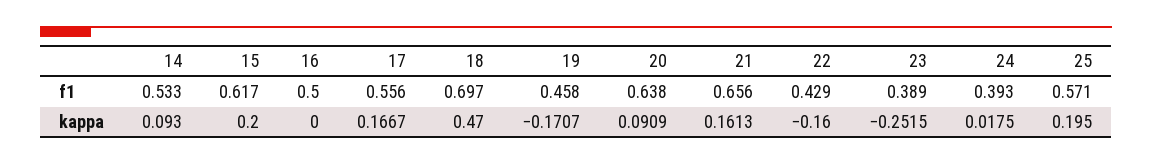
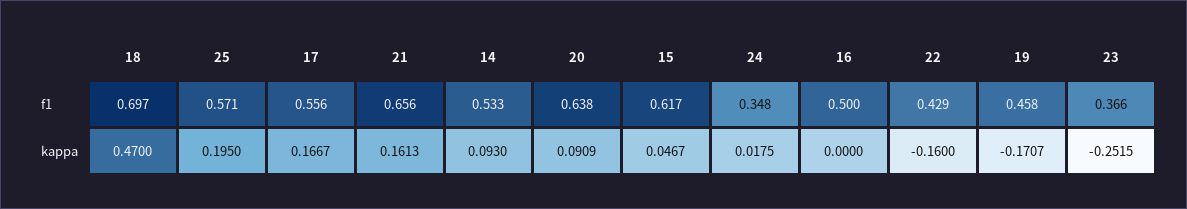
  {
    "14": {
      "f1": 0.533,
      "kappa": 0.093
    },
    "15": {
      "f1": 0.617,
-     "kappa": 0.2
+     "kappa": 0.0467
    },
    "16": {
      "f1": 0.5,
      "kappa": 0
    },
    "17": {
      "f1": 0.556,
      "kappa": 0.1667
    },
    "18": {
      "f1": 0.697,
      "kappa": 0.47
    },
    "19": {
      "f1": 0.458,
      "kappa": -0.1707
    },
    "20": {
      "f1": 0.638,
      "kappa": 0.0909
    },
    "21": {
      "f1": 0.656,
      "kappa": 0.1613
    },
    "22": {
      "f1": 0.429,
      "kappa": -0.16
    },
    "23": {
-     "f1": 0.389,
+     "f1": 0.366,
      "kappa": -0.2515
    },
    "24": {
-     "f1": 0.393,
+     "f1": 0.348,
      "kappa": 0.0175
    },
    "25": {
      "f1": 0.571,
      "kappa": 0.195
    }
  }

